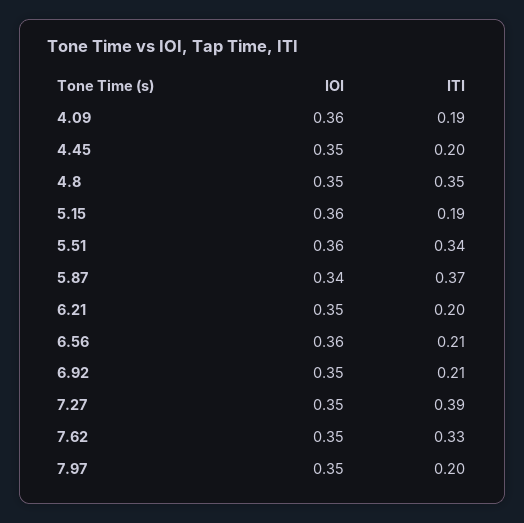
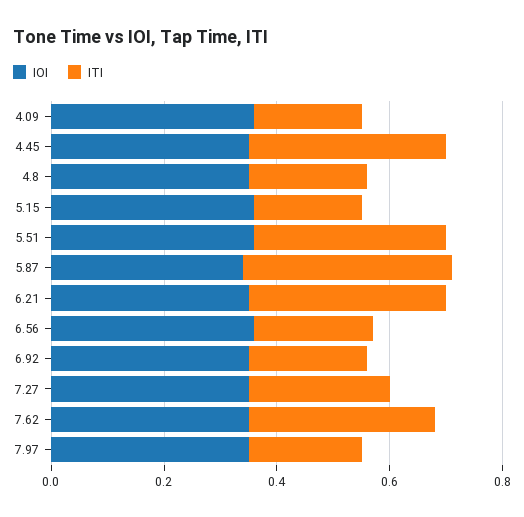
  {
    "IOI": {
      "4.09": 0.36,
      "4.45": 0.35,
      "4.8": 0.35,
      "5.15": 0.36,
      "5.51": 0.36,
      "5.87": 0.34,
      "6.21": 0.35,
      "6.56": 0.36,
      "6.92": 0.35,
      "7.27": 0.35,
      "7.62": 0.35,
      "7.97": 0.35
    },
    "ITI": {
      "4.09": 0.19,
-     "4.45": 0.2,
+     "4.45": 0.35,
-     "4.8": 0.35,
+     "4.8": 0.2,
      "5.15": 0.19,
      "5.51": 0.34,
      "5.87": 0.37,
-     "6.21": 0.2,
+     "6.21": 0.35,
      "6.56": 0.21,
      "6.92": 0.21,
-     "7.27": 0.39,
+     "7.27": 0.25,
      "7.62": 0.33,
      "7.97": 0.2
    }
  }

